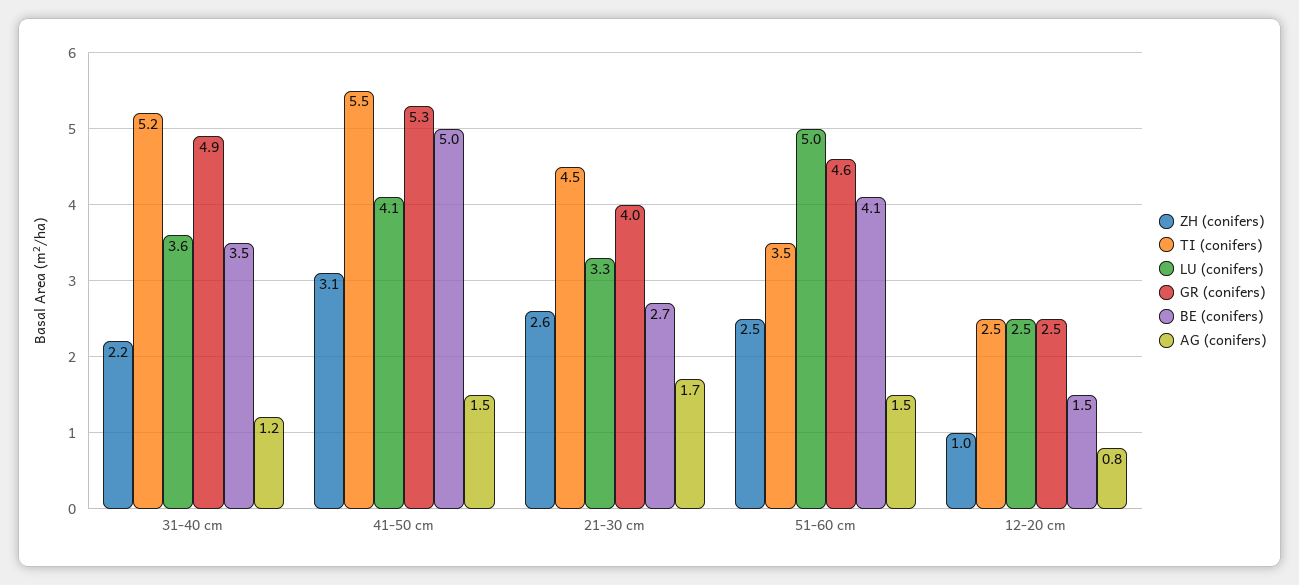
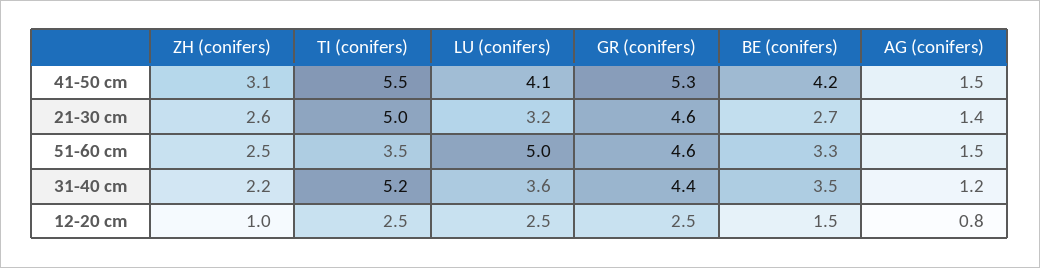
  {
    "ZH (conifers)": {
      "31-40 cm": 2.2,
      "41-50 cm": 3.1,
      "21-30 cm": 2.6,
      "51-60 cm": 2.5,
      "12-20 cm": 1
    },
    "TI (conifers)": {
      "31-40 cm": 5.2,
      "41-50 cm": 5.5,
-     "21-30 cm": 4.5,
+     "21-30 cm": 5,
      "51-60 cm": 3.5,
      "12-20 cm": 2.5
    },
    "LU (conifers)": {
      "31-40 cm": 3.6,
      "41-50 cm": 4.1,
-     "21-30 cm": 3.3,
+     "21-30 cm": 3.2,
      "51-60 cm": 5,
      "12-20 cm": 2.5
    },
    "GR (conifers)": {
-     "31-40 cm": 4.9,
+     "31-40 cm": 4.4,
      "41-50 cm": 5.3,
-     "21-30 cm": 4,
+     "21-30 cm": 4.6,
      "51-60 cm": 4.6,
      "12-20 cm": 2.5
    },
    "BE (conifers)": {
      "31-40 cm": 3.5,
-     "41-50 cm": 5,
+     "41-50 cm": 4.2,
      "21-30 cm": 2.7,
-     "51-60 cm": 4.1,
+     "51-60 cm": 3.3,
      "12-20 cm": 1.5
    },
    "AG (conifers)": {
      "31-40 cm": 1.2,
      "41-50 cm": 1.5,
-     "21-30 cm": 1.7,
+     "21-30 cm": 1.4,
      "51-60 cm": 1.5,
      "12-20 cm": 0.8
    }
  }

